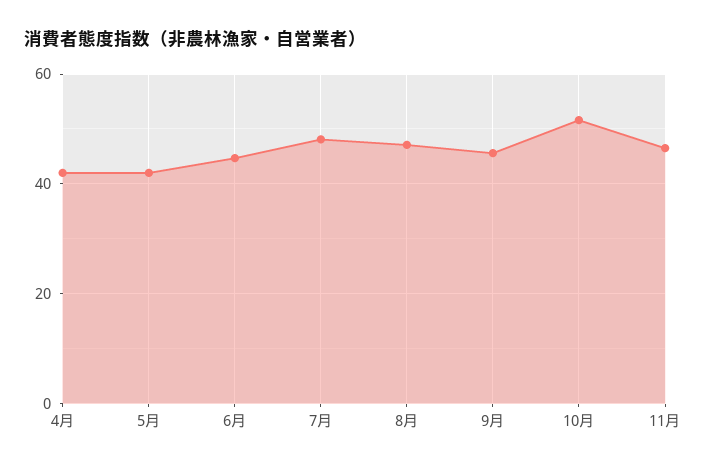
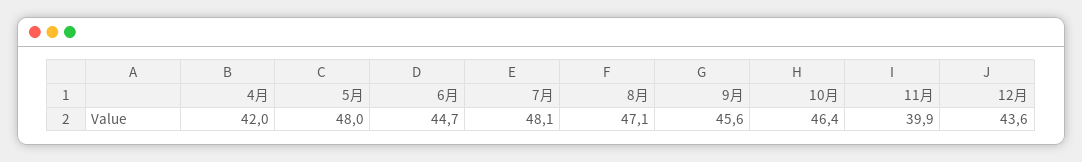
  {
    "4月": 42,
-   "5月": 42,
+   "5月": 48,
    "6月": 44.7,
    "7月": 48.1,
    "8月": 47.1,
    "9月": 45.6,
-   "10月": 52,
+   "10月": 46.4,
-   "11月": 46
+   "11月": 39.9,
+   "12月": 43.6
  }

